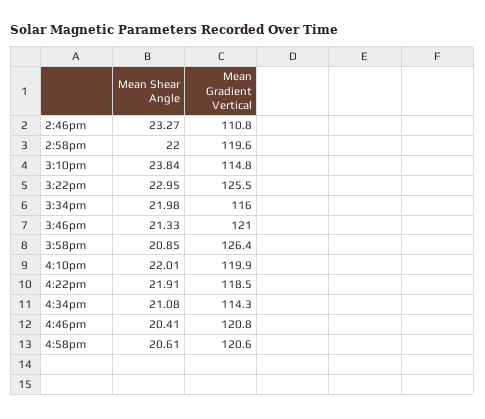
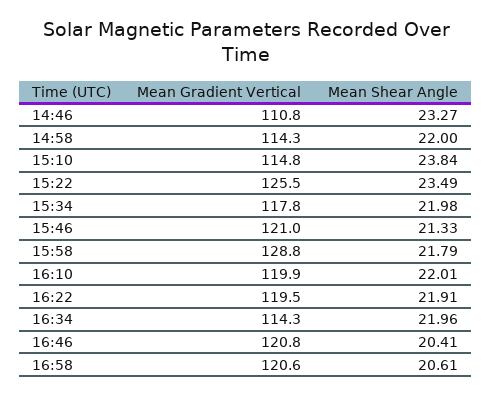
  {
    "Mean Shear Angle": {
      "2:46pm": 23.27,
      "2:58pm": 22,
      "3:10pm": 23.84,
-     "3:22pm": 22.95,
+     "3:22pm": 23.49,
      "3:34pm": 21.98,
      "3:46pm": 21.33,
-     "3:58pm": 20.85,
+     "3:58pm": 21.79,
      "4:10pm": 22.01,
      "4:22pm": 21.91,
-     "4:34pm": 21.08,
+     "4:34pm": 21.96,
      "4:46pm": 20.41,
      "4:58pm": 20.61
    },
    "Mean Gradient Vertical": {
      "2:46pm": 110.8,
-     "2:58pm": 119.6,
+     "2:58pm": 114.3,
      "3:10pm": 114.8,
      "3:22pm": 125.5,
-     "3:34pm": 116,
+     "3:34pm": 117.8,
      "3:46pm": 121,
-     "3:58pm": 126.4,
+     "3:58pm": 128.8,
      "4:10pm": 119.9,
-     "4:22pm": 118.5,
+     "4:22pm": 119.5,
      "4:34pm": 114.3,
      "4:46pm": 120.8,
      "4:58pm": 120.6
    }
  }

